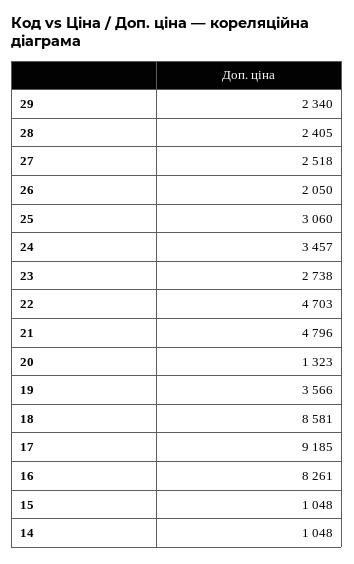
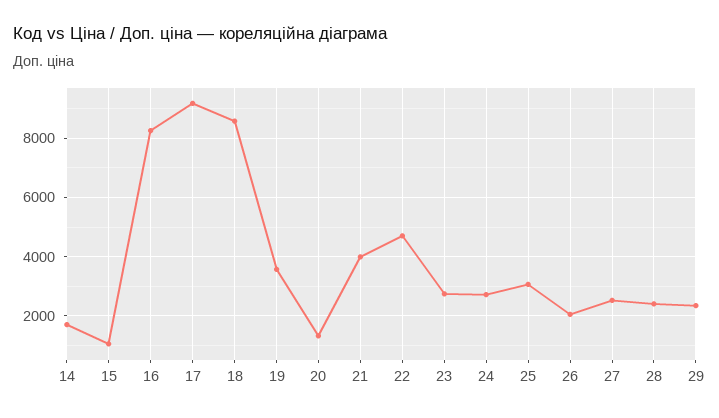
  {
    "29": 2340,
    "28": 2405,
    "27": 2518,
    "26": 2050,
    "25": 3060,
-   "24": 3457,
+   "24": 2750,
    "23": 2738,
    "22": 4703,
-   "21": 4796,
+   "21": 4000,
    "20": 1323,
    "19": 3566,
    "18": 8581,
    "17": 9185,
    "16": 8261,
    "15": 1048,
-   "14": 1048
+   "14": 1750
  }

